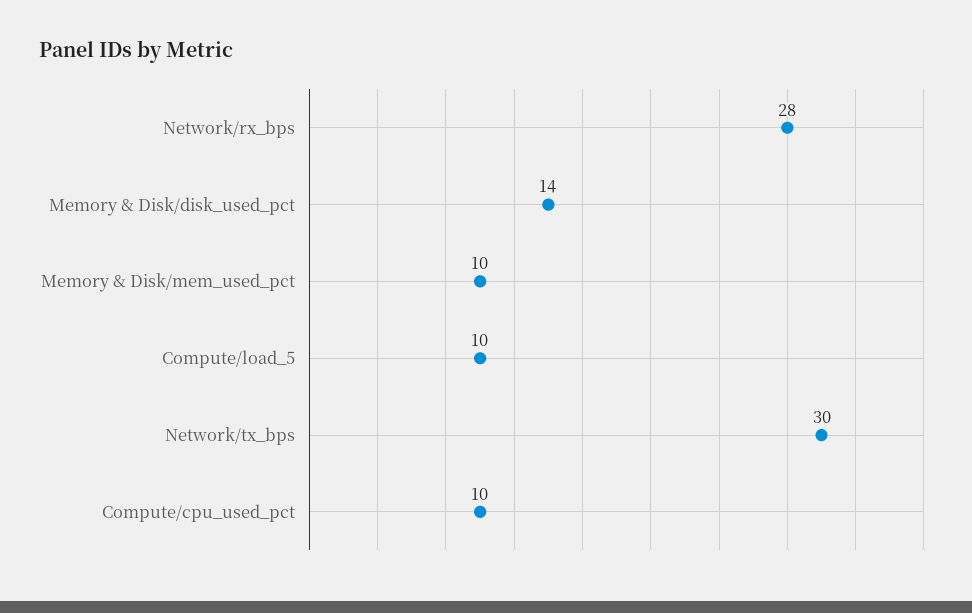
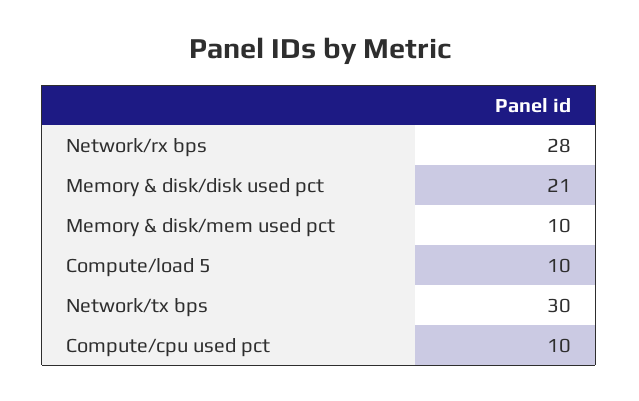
  {
    "Network/rx_bps": 28,
-   "Memory & Disk/disk_used_pct": 14,
+   "Memory & Disk/disk_used_pct": 21,
    "Memory & Disk/mem_used_pct": 10,
    "Compute/load_5": 10,
    "Network/tx_bps": 30,
    "Compute/cpu_used_pct": 10
  }

